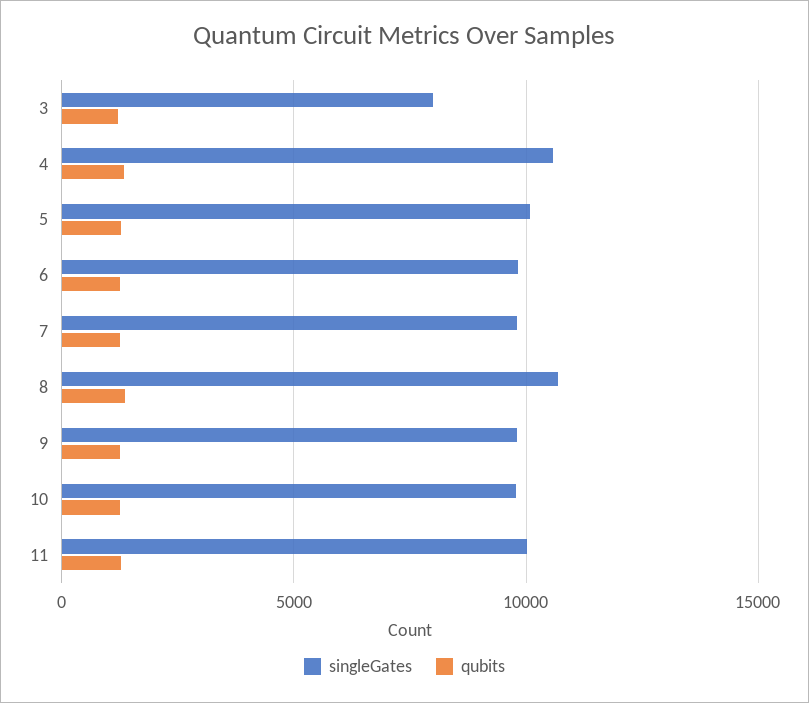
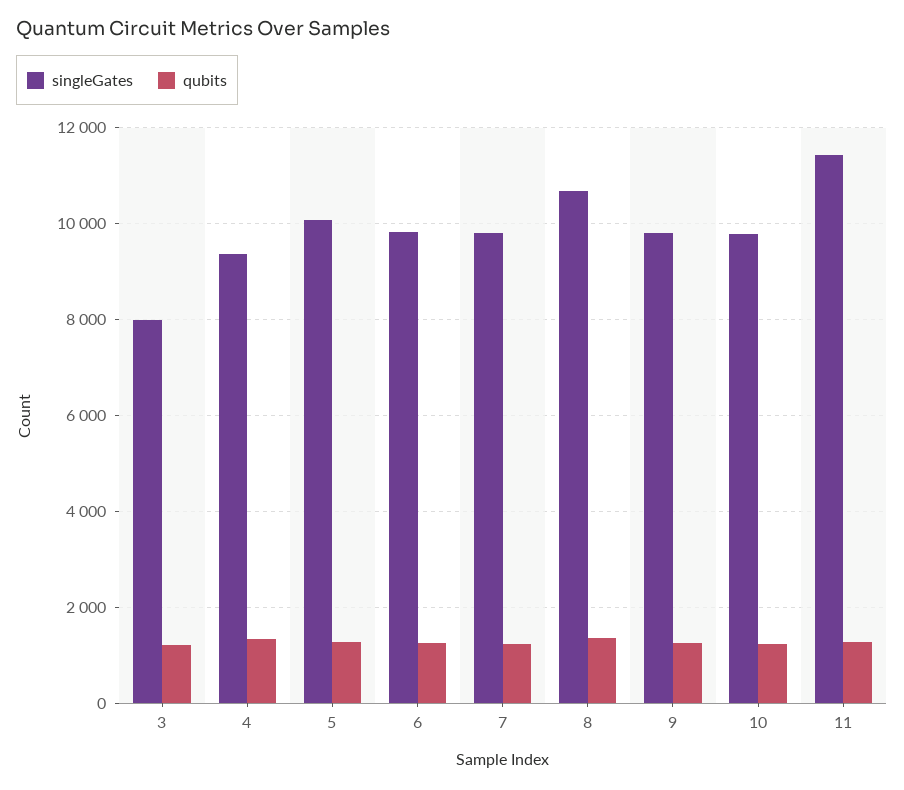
  {
    "singleGates": {
      "3": 8000,
-     "4": 10500,
+     "4": 9400,
      "5": 10000,
      "6": 9800,
      "7": 9800,
      "8": 10600,
      "9": 9800,
      "10": 9800,
-     "11": 10000
+     "11": 11400
    },
    "qubits": {
      "3": 1200,
      "4": 1400,
      "5": 1200,
      "6": 1200,
      "7": 1200,
      "8": 1400,
      "9": 1200,
      "10": 1200,
      "11": 1200
    }
  }

